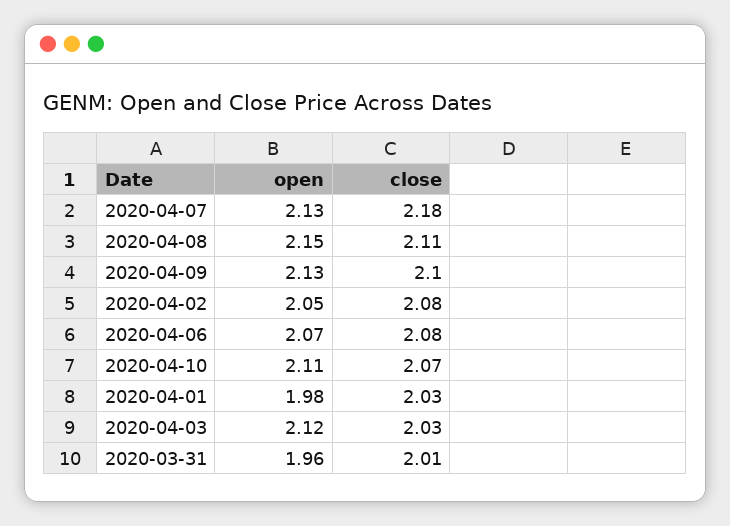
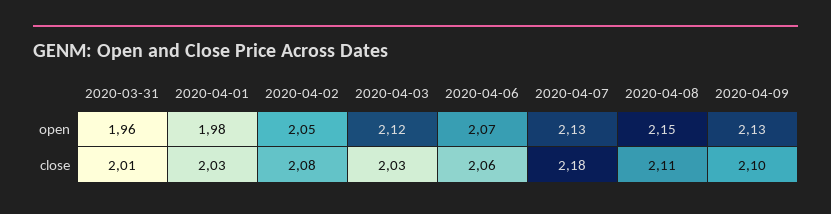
  {
    "open": {
      "2020-04-07": 2.13,
      "2020-04-08": 2.15,
      "2020-04-09": 2.13,
      "2020-04-02": 2.05,
      "2020-04-06": 2.07,
-     "2020-04-10": 2.11,
      "2020-04-01": 1.98,
      "2020-04-03": 2.12,
      "2020-03-31": 1.96
    },
    "close": {
      "2020-04-07": 2.18,
      "2020-04-08": 2.11,
      "2020-04-09": 2.1,
      "2020-04-02": 2.08,
-     "2020-04-06": 2.08,
+     "2020-04-06": 2.06,
-     "2020-04-10": 2.07,
      "2020-04-01": 2.03,
      "2020-04-03": 2.03,
      "2020-03-31": 2.01
    }
  }

